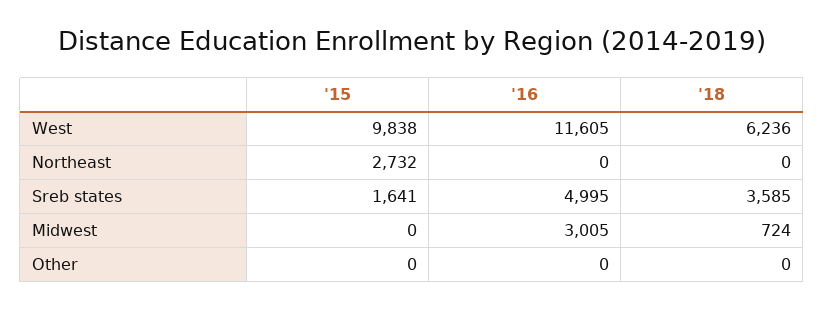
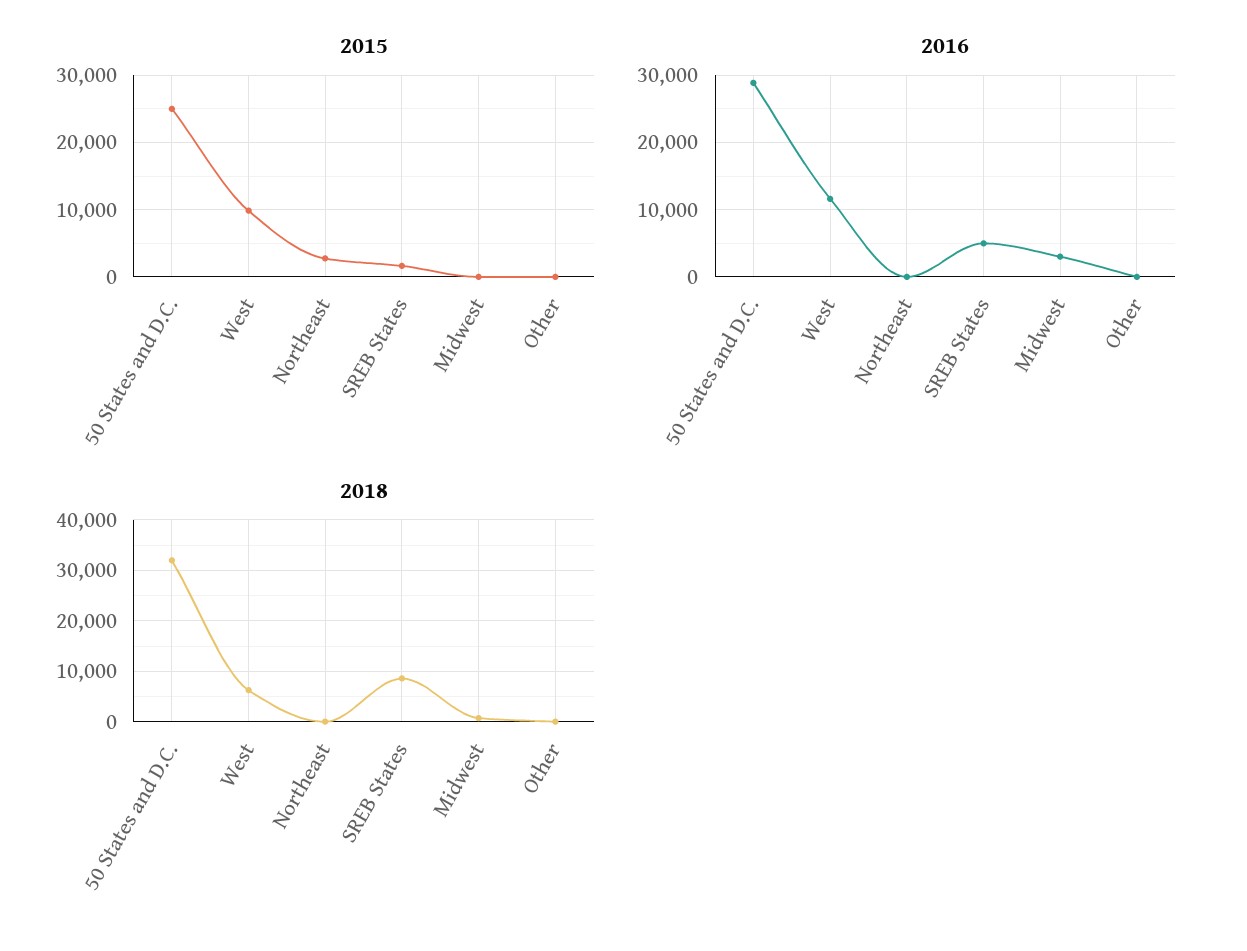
  {
    "'15": {
      "West": 9838,
      "Northeast": 2732,
      "Sreb states": 1641,
      "Midwest": 0,
-     "Other": 0
+     "Other": 0,
+     "50 States and D.C.": 25000
    },
    "'16": {
      "West": 11605,
      "Northeast": 0,
      "Sreb states": 4995,
      "Midwest": 3005,
-     "Other": 0
+     "Other": 0,
+     "50 States and D.C.": 29000
    },
    "'18": {
      "West": 6236,
      "Northeast": 0,
-     "Sreb states": 3585,
+     "Sreb states": 8000,
      "Midwest": 724,
-     "Other": 0
+     "Other": 0,
+     "50 States and D.C.": 32000
    }
  }

